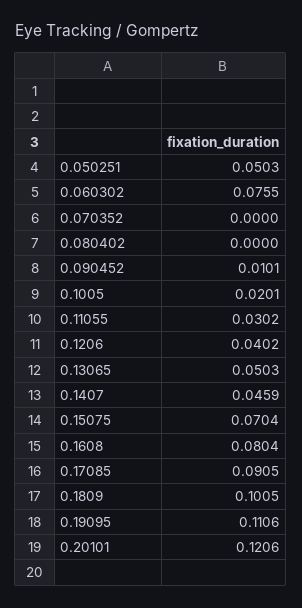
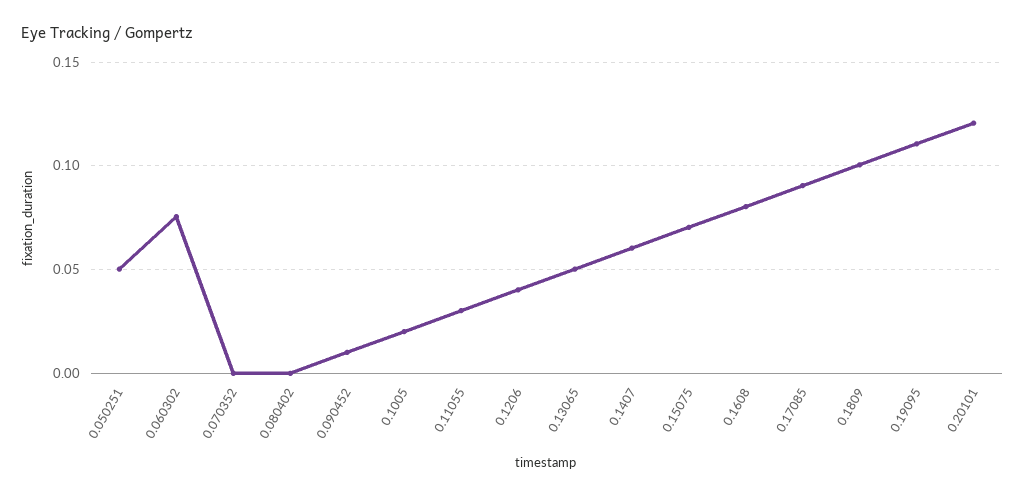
  {
    "0.050251": 0.0503,
    "0.060302": 0.0755,
    "0.070352": 0,
    "0.080402": 0,
    "0.090452": 0.0101,
    "0.1005": 0.0201,
    "0.11055": 0.0302,
    "0.1206": 0.0402,
    "0.13065": 0.0503,
-   "0.1407": 0.0459,
+   "0.1407": 0.06,
    "0.15075": 0.0704,
    "0.1608": 0.0804,
    "0.17085": 0.0905,
    "0.1809": 0.1005,
    "0.19095": 0.1106,
    "0.20101": 0.1206
  }

